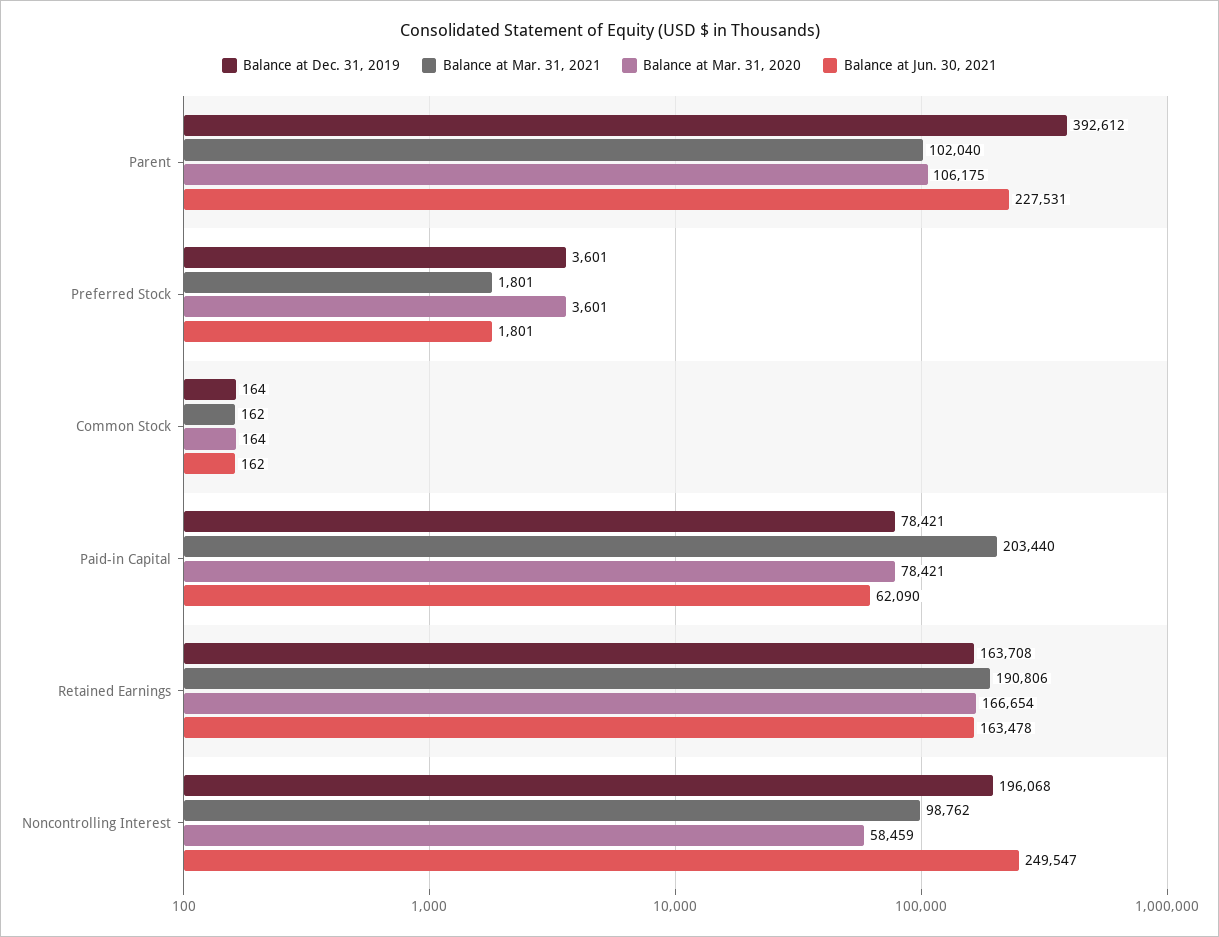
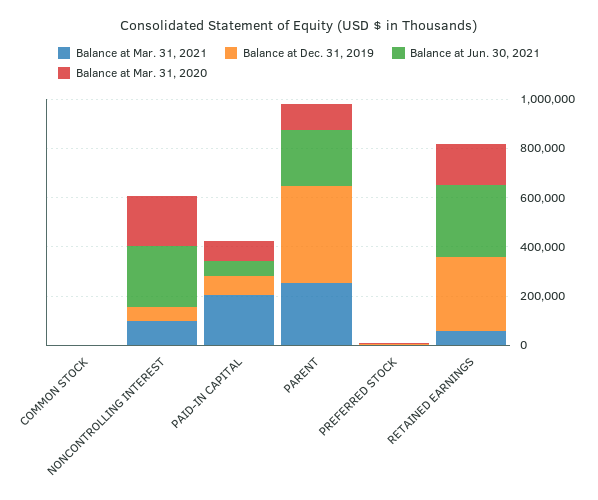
  {
    "Balance at Dec. 31, 2019": {
      "Parent": 392612,
      "Preferred Stock": 3601,
      "Common Stock": 164,
      "Paid-in Capital": 78421,
-     "Retained Earnings": 163708,
+     "Retained Earnings": 300000,
-     "Noncontrolling Interest": 196068
+     "Noncontrolling Interest": 50000
    },
    "Balance at Mar. 31, 2021": {
-     "Parent": 102040,
+     "Parent": 250000,
      "Preferred Stock": 1801,
      "Common Stock": 162,
      "Paid-in Capital": 203440,
-     "Retained Earnings": 190806,
+     "Retained Earnings": 50000,
      "Noncontrolling Interest": 98762
    },
    "Balance at Mar. 31, 2020": {
      "Parent": 106175,
      "Preferred Stock": 3601,
      "Common Stock": 164,
      "Paid-in Capital": 78421,
      "Retained Earnings": 166654,
-     "Noncontrolling Interest": 58459
+     "Noncontrolling Interest": 200000
    },
    "Balance at Jun. 30, 2021": {
      "Parent": 227531,
      "Preferred Stock": 1801,
      "Common Stock": 162,
      "Paid-in Capital": 62090,
-     "Retained Earnings": 163478,
+     "Retained Earnings": 300000,
      "Noncontrolling Interest": 249547
    }
  }

